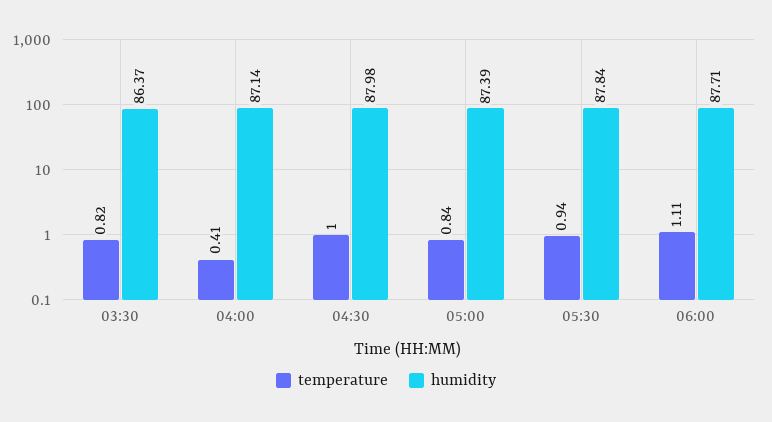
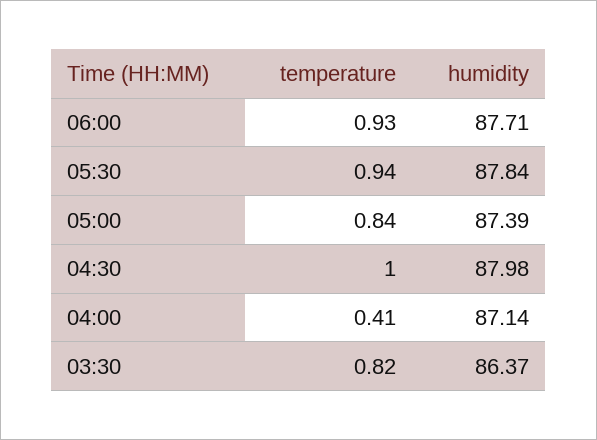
  {
    "temperature": {
      "03:30": 0.82,
      "04:00": 0.41,
      "04:30": 1,
      "05:00": 0.84,
      "05:30": 0.94,
-     "06:00": 1.11
+     "06:00": 0.93
    },
    "humidity": {
      "03:30": 86.37,
      "04:00": 87.14,
      "04:30": 87.98,
      "05:00": 87.39,
      "05:30": 87.84,
      "06:00": 87.71
    }
  }

